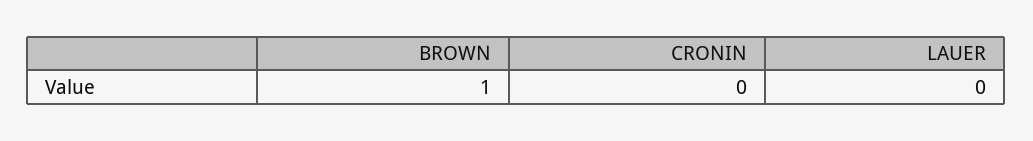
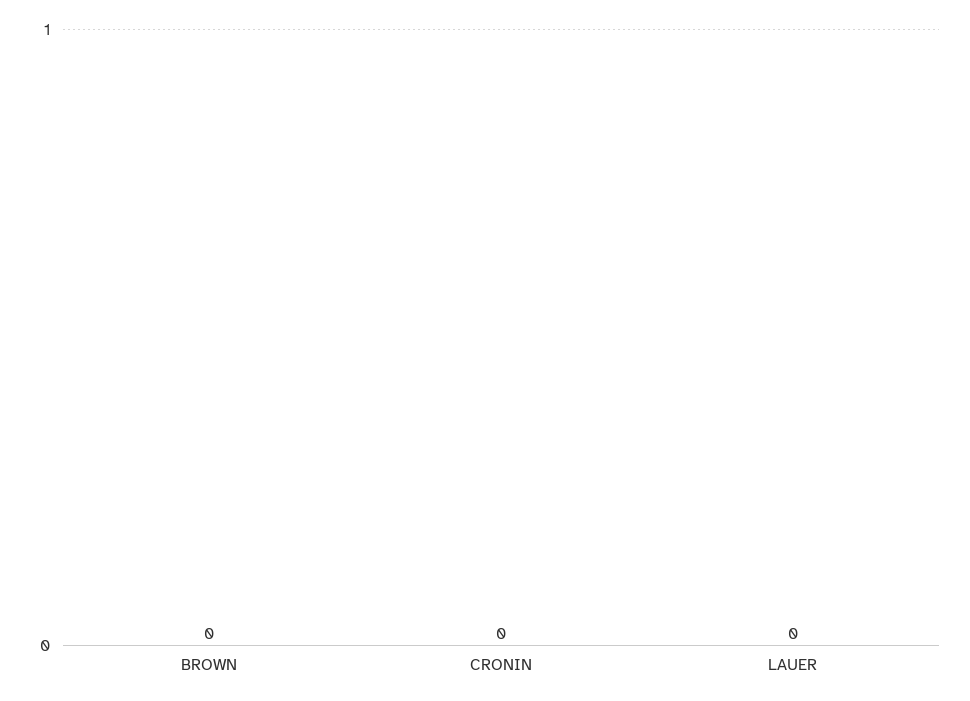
  {
-   "BROWN": 1,
+   "BROWN": 0,
    "CRONIN": 0,
    "LAUER": 0
  }

